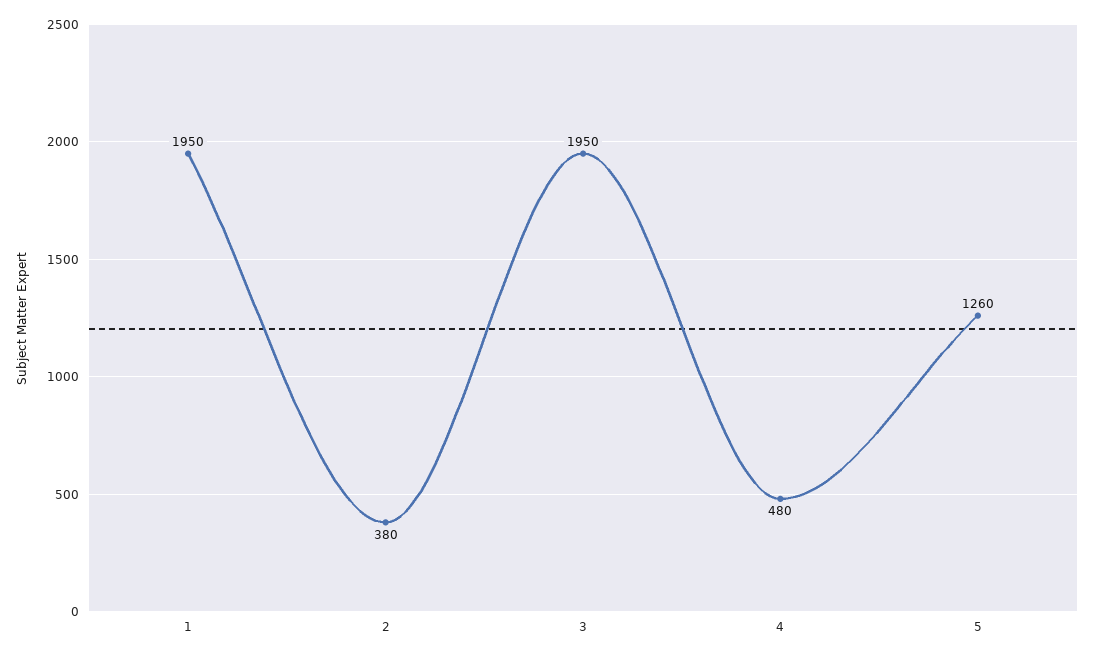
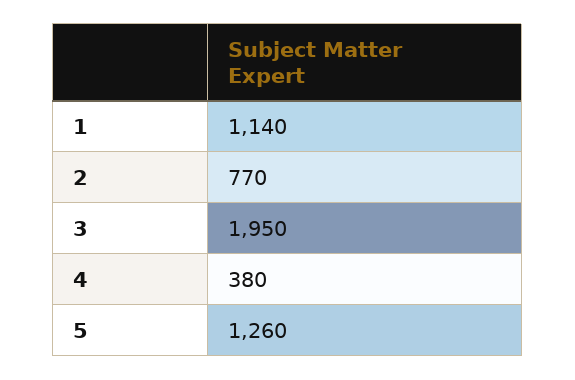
  {
-   "1": 1950,
+   "1": 1140,
-   "2": 380,
+   "2": 770,
    "3": 1950,
-   "4": 480,
+   "4": 380,
    "5": 1260
  }

